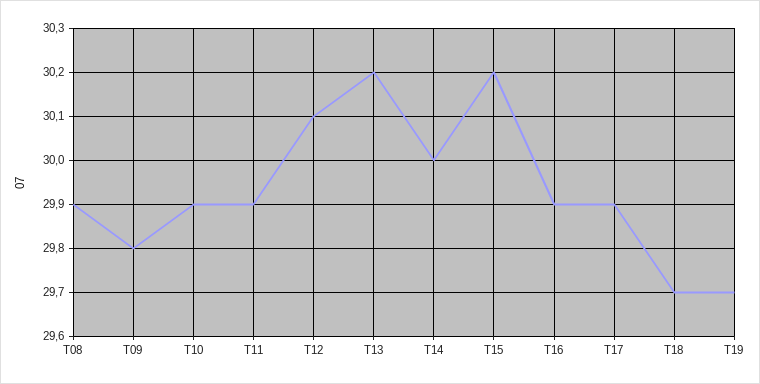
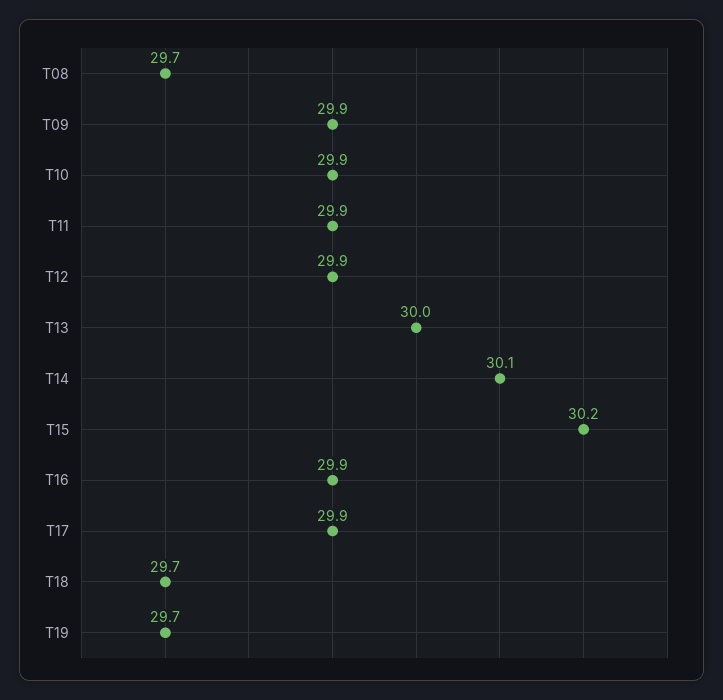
  {
-   "T08": 29.9,
+   "T08": 29.7,
-   "T09": 29.8,
+   "T09": 29.9,
    "T10": 29.9,
    "T11": 29.9,
-   "T12": 30.1,
+   "T12": 29.9,
-   "T13": 30.2,
+   "T13": 30,
-   "T14": 30,
+   "T14": 30.1,
    "T15": 30.2,
    "T16": 29.9,
    "T17": 29.9,
    "T18": 29.7,
    "T19": 29.7
  }

